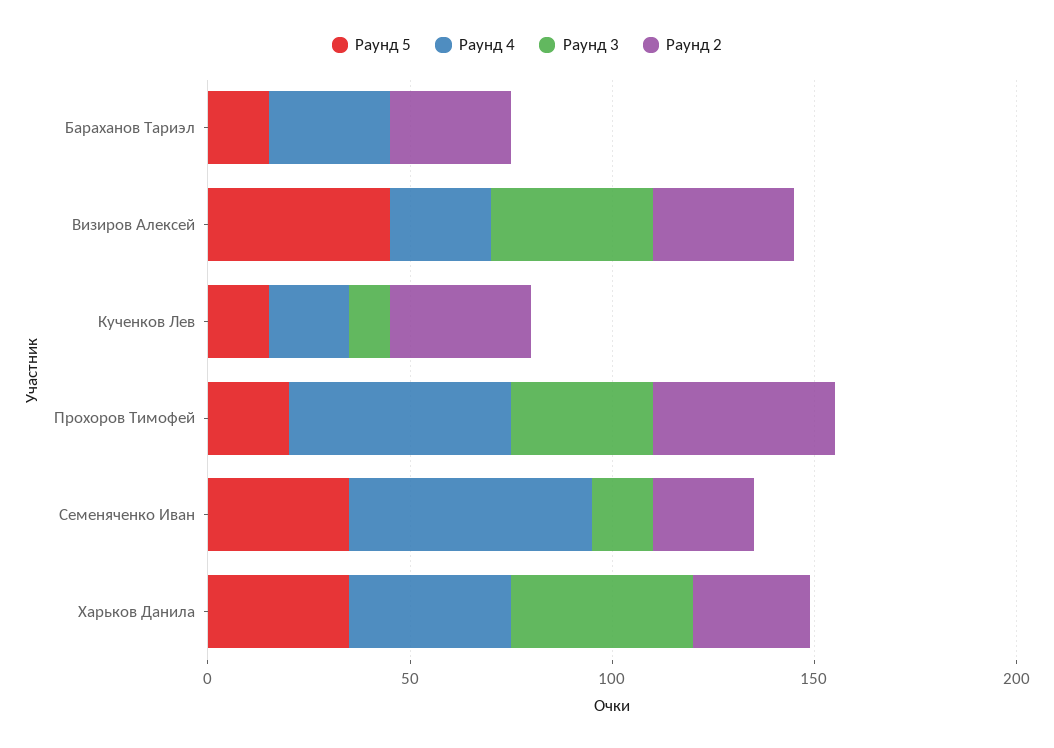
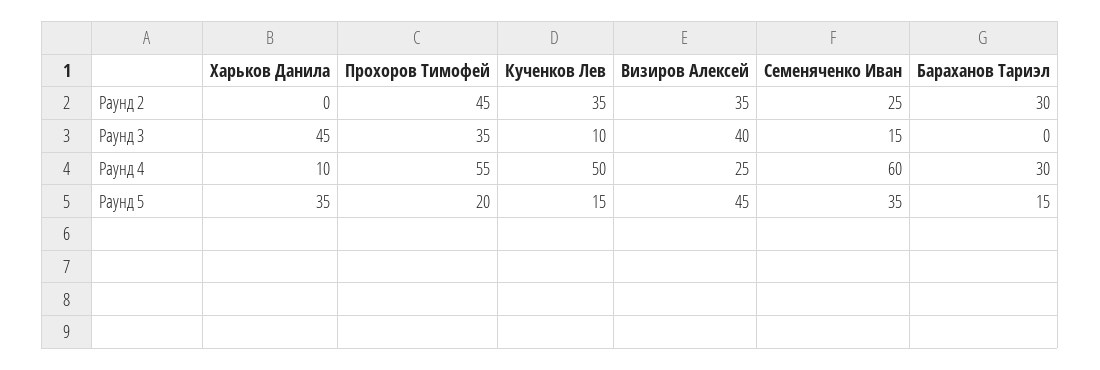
  {
    "Раунд 5": {
      "Бараханов Тариэл": 15,
      "Визиров Алексей": 45,
      "Кученков Лев": 15,
      "Прохоров Тимофей": 20,
      "Семеняченко Иван": 35,
      "Харьков Данила": 35
    },
    "Раунд 4": {
      "Бараханов Тариэл": 30,
      "Визиров Алексей": 25,
-     "Кученков Лев": 20,
+     "Кученков Лев": 50,
      "Прохоров Тимофей": 55,
      "Семеняченко Иван": 60,
-     "Харьков Данила": 40
+     "Харьков Данила": 10
    },
    "Раунд 3": {
      "Бараханов Тариэл": 0,
      "Визиров Алексей": 40,
      "Кученков Лев": 10,
      "Прохоров Тимофей": 35,
      "Семеняченко Иван": 15,
      "Харьков Данила": 45
    },
    "Раунд 2": {
      "Бараханов Тариэл": 30,
      "Визиров Алексей": 35,
      "Кученков Лев": 35,
      "Прохоров Тимофей": 45,
      "Семеняченко Иван": 25,
-     "Харьков Данила": 30
+     "Харьков Данила": 0
    }
  }

